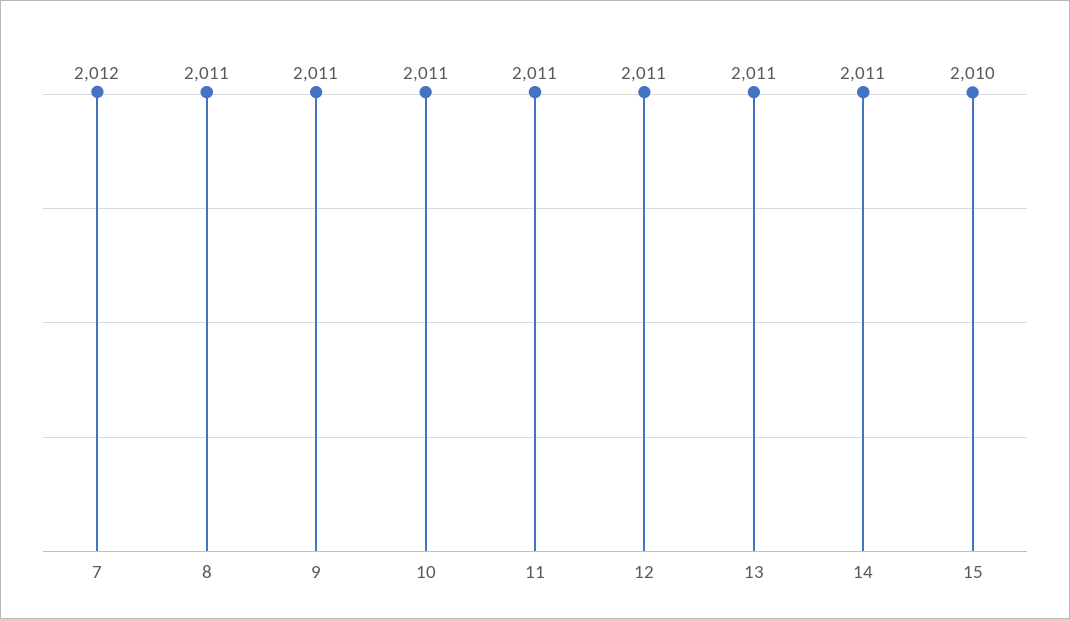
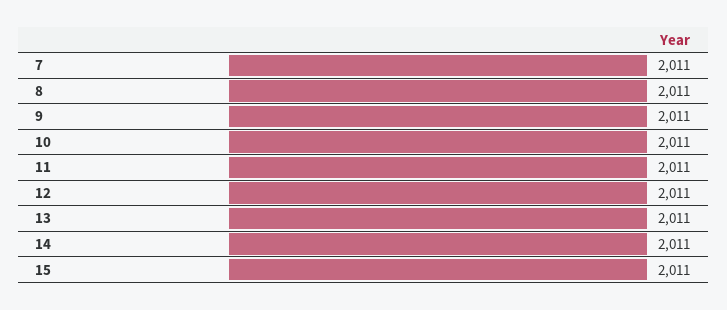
  {
-   "7": 2012,
+   "7": 2011,
    "8": 2011,
    "9": 2011,
    "10": 2011,
    "11": 2011,
    "12": 2011,
    "13": 2011,
    "14": 2011,
-   "15": 2010
+   "15": 2011
  }

